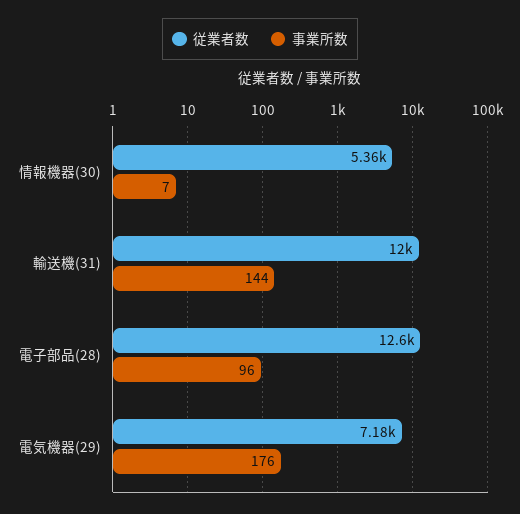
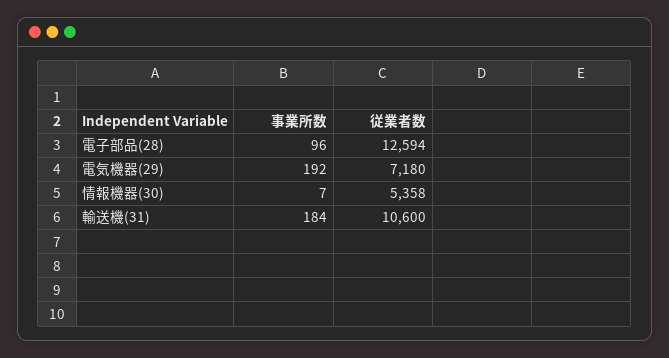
  {
    "従業者数": {
      "情報機器(30)": 5358,
-     "輸送機(31)": 12000,
+     "輸送機(31)": 10600,
      "電子部品(28)": 12594,
      "電気機器(29)": 7180
    },
    "事業所数": {
      "情報機器(30)": 7,
-     "輸送機(31)": 144,
+     "輸送機(31)": 184,
      "電子部品(28)": 96,
-     "電気機器(29)": 176
+     "電気機器(29)": 192
    }
  }

